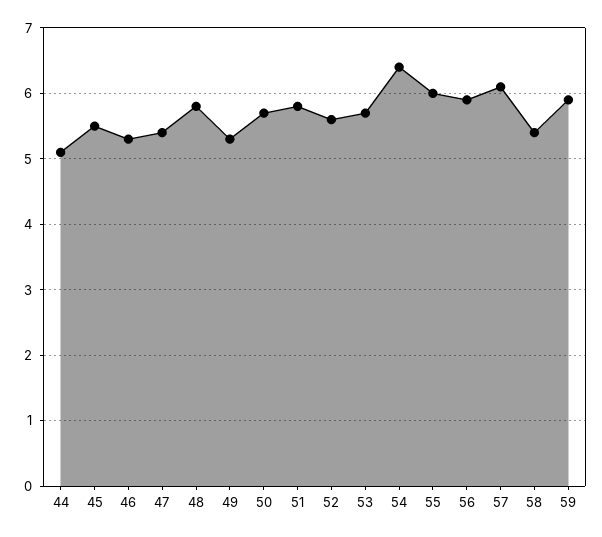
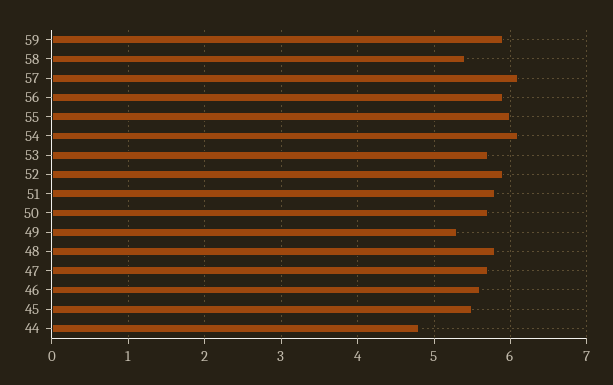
  {
-   "44": 5.1,
+   "44": 4.8,
    "45": 5.5,
-   "46": 5.3,
+   "46": 5.6,
-   "47": 5.4,
+   "47": 5.7,
    "48": 5.8,
    "49": 5.3,
    "50": 5.7,
    "51": 5.8,
-   "52": 5.6,
+   "52": 5.9,
    "53": 5.7,
-   "54": 6.4,
+   "54": 6.1,
    "55": 6,
    "56": 5.9,
    "57": 6.1,
    "58": 5.4,
    "59": 5.9
  }

